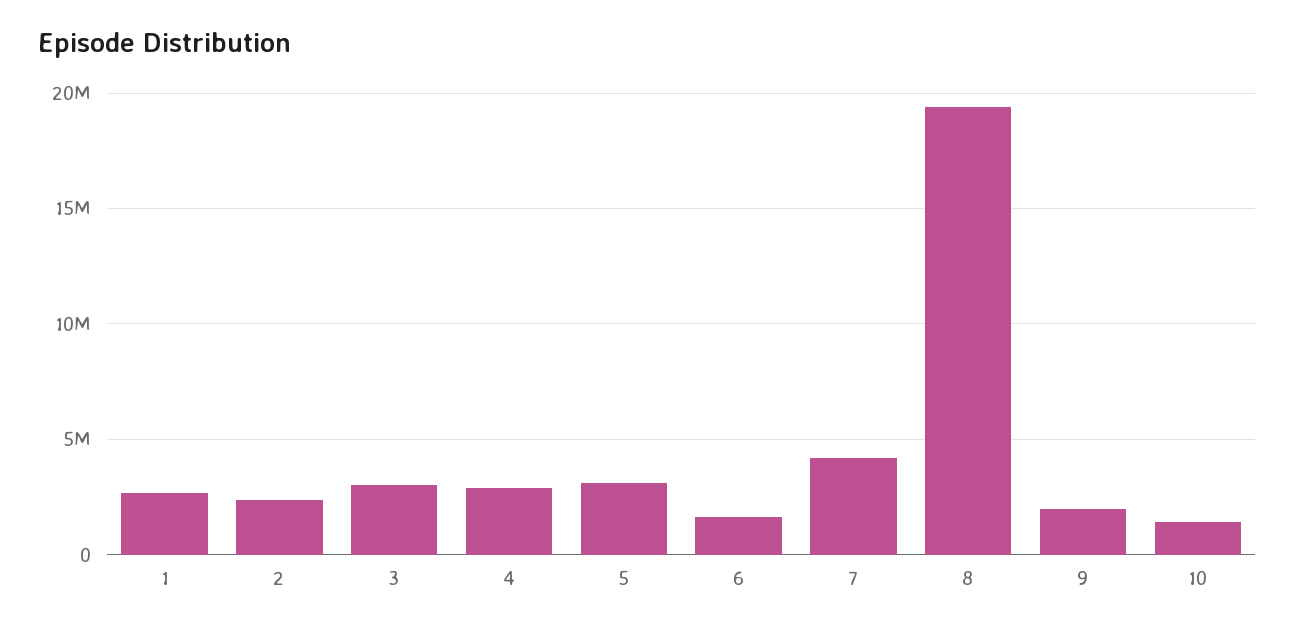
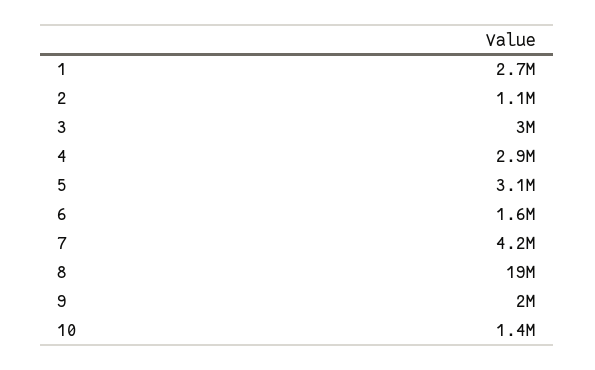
  {
    "1": 2700000,
-   "2": 2500000,
+   "2": 1100000,
    "3": 3000000,
    "4": 2900000,
    "5": 3100000,
    "6": 1600000,
    "7": 4200000,
    "8": 19000000,
    "9": 2000000,
    "10": 1400000
  }

